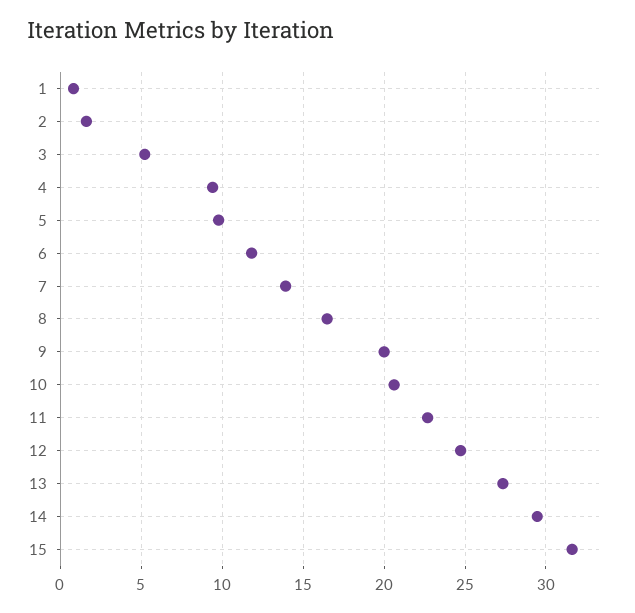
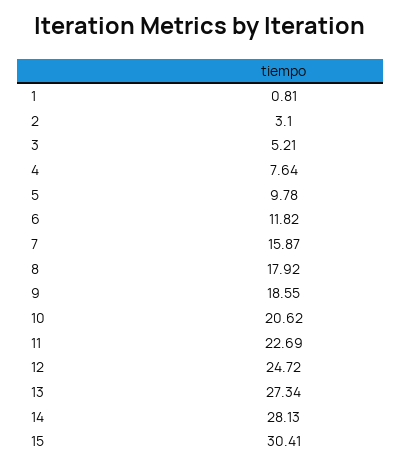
  {
    "1": 0.81,
-   "2": 1.5,
+   "2": 3.1,
    "3": 5.21,
-   "4": 9.5,
+   "4": 7.64,
    "5": 9.78,
    "6": 11.82,
-   "7": 14,
+   "7": 15.87,
-   "8": 16.5,
+   "8": 17.92,
-   "9": 20,
+   "9": 18.55,
    "10": 20.62,
    "11": 22.69,
    "12": 24.72,
    "13": 27.34,
-   "14": 29.5,
+   "14": 28.13,
-   "15": 31.5
+   "15": 30.41
  }

